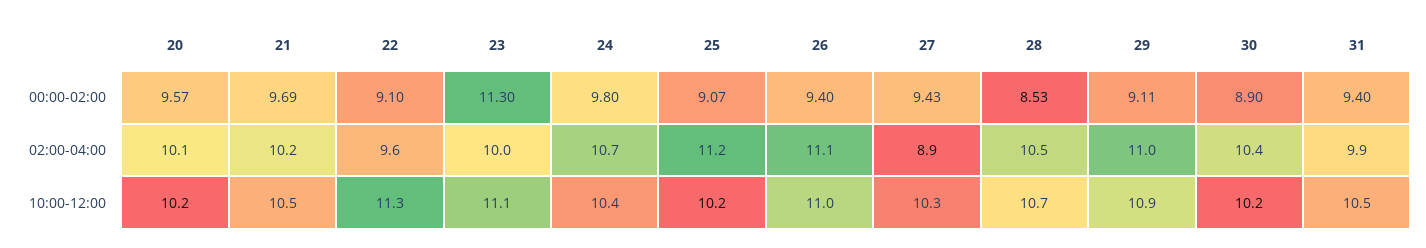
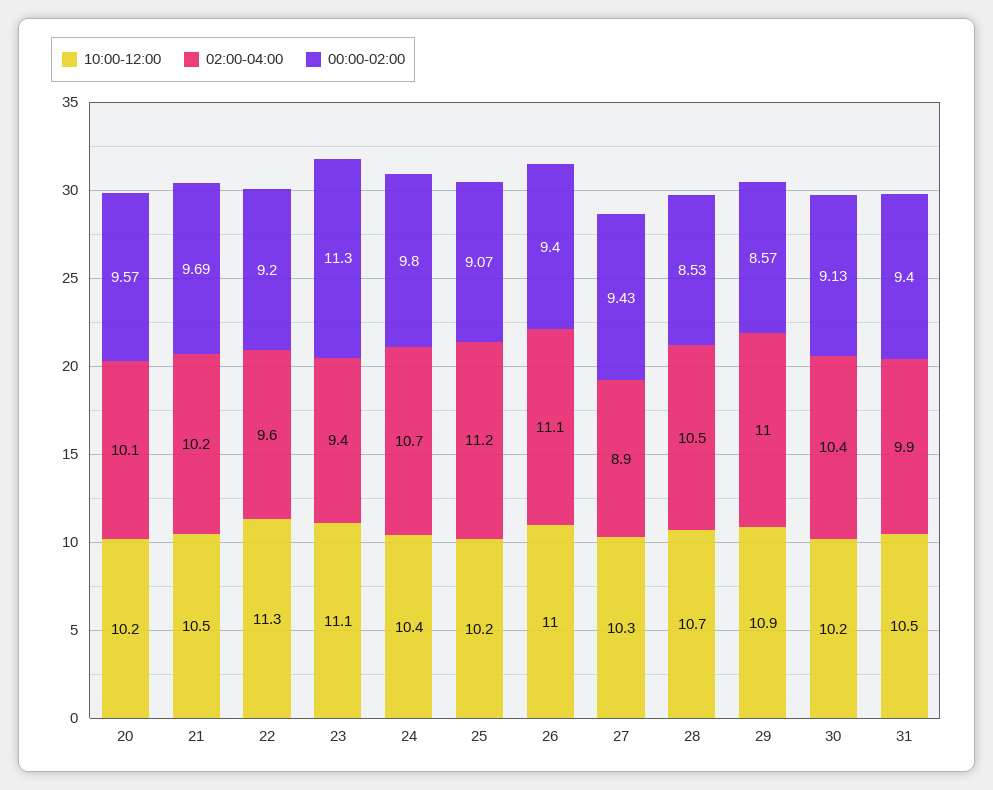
  {
    "00:00-02:00": {
      "20": 9.57,
      "21": 9.69,
-     "22": 9.1,
+     "22": 9.2,
      "23": 11.3,
      "24": 9.8,
      "25": 9.07,
      "26": 9.4,
      "27": 9.43,
      "28": 8.53,
-     "29": 9.11,
+     "29": 8.57,
-     "30": 8.9,
+     "30": 9.13,
      "31": 9.4
    },
    "02:00-04:00": {
      "20": 10.1,
      "21": 10.2,
      "22": 9.6,
-     "23": 10,
+     "23": 9.4,
      "24": 10.7,
      "25": 11.2,
      "26": 11.1,
      "27": 8.9,
      "28": 10.5,
      "29": 11,
      "30": 10.4,
      "31": 9.9
    },
    "10:00-12:00": {
      "20": 10.2,
      "21": 10.5,
      "22": 11.3,
      "23": 11.1,
      "24": 10.4,
      "25": 10.2,
      "26": 11,
      "27": 10.3,
      "28": 10.7,
      "29": 10.9,
      "30": 10.2,
      "31": 10.5
    }
  }

